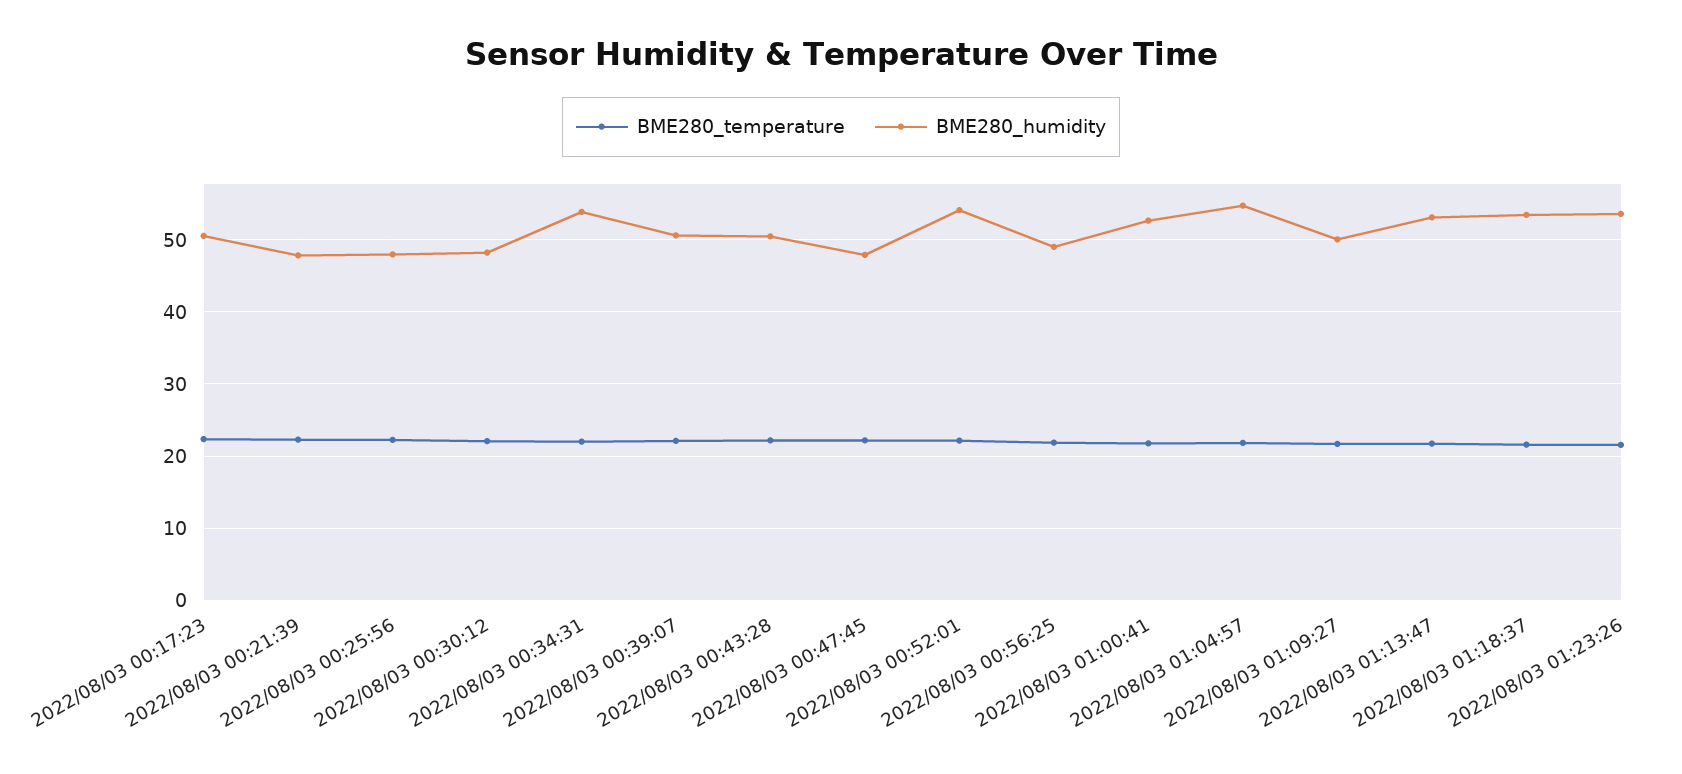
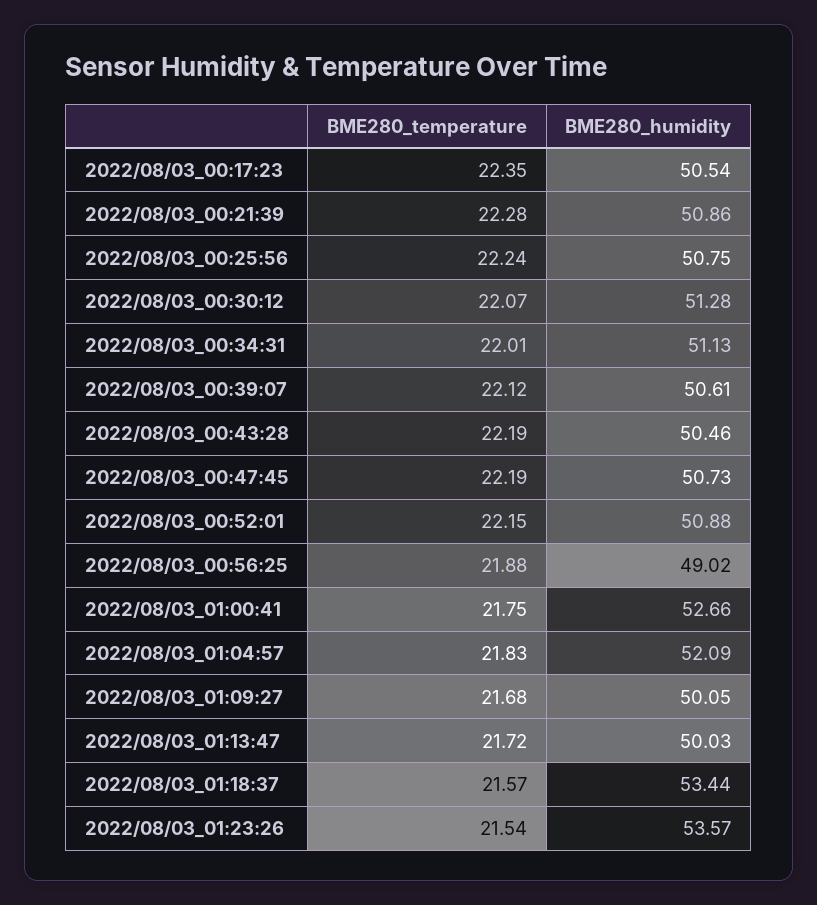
  {
    "BME280_temperature": {
      "2022/08/03 00:17:23": 22.35,
      "2022/08/03 00:21:39": 22.28,
      "2022/08/03 00:25:56": 22.24,
      "2022/08/03 00:30:12": 22.07,
      "2022/08/03 00:34:31": 22.01,
      "2022/08/03 00:39:07": 22.12,
      "2022/08/03 00:43:28": 22.19,
      "2022/08/03 00:47:45": 22.19,
      "2022/08/03 00:52:01": 22.15,
      "2022/08/03 00:56:25": 21.88,
      "2022/08/03 01:00:41": 21.75,
      "2022/08/03 01:04:57": 21.83,
      "2022/08/03 01:09:27": 21.68,
      "2022/08/03 01:13:47": 21.72,
      "2022/08/03 01:18:37": 21.57,
      "2022/08/03 01:23:26": 21.54
    },
    "BME280_humidity": {
      "2022/08/03 00:17:23": 50.54,
-     "2022/08/03 00:21:39": 48,
+     "2022/08/03 00:21:39": 50.86,
-     "2022/08/03 00:25:56": 48,
+     "2022/08/03 00:25:56": 50.75,
-     "2022/08/03 00:30:12": 48,
+     "2022/08/03 00:30:12": 51.28,
-     "2022/08/03 00:34:31": 54,
+     "2022/08/03 00:34:31": 51.13,
      "2022/08/03 00:39:07": 50.61,
      "2022/08/03 00:43:28": 50.46,
-     "2022/08/03 00:47:45": 48,
+     "2022/08/03 00:47:45": 50.73,
-     "2022/08/03 00:52:01": 54,
+     "2022/08/03 00:52:01": 50.88,
      "2022/08/03 00:56:25": 49.02,
      "2022/08/03 01:00:41": 52.66,
-     "2022/08/03 01:04:57": 55,
+     "2022/08/03 01:04:57": 52.09,
      "2022/08/03 01:09:27": 50.05,
-     "2022/08/03 01:13:47": 53,
+     "2022/08/03 01:13:47": 50.03,
      "2022/08/03 01:18:37": 53.44,
      "2022/08/03 01:23:26": 53.57
    }
  }

